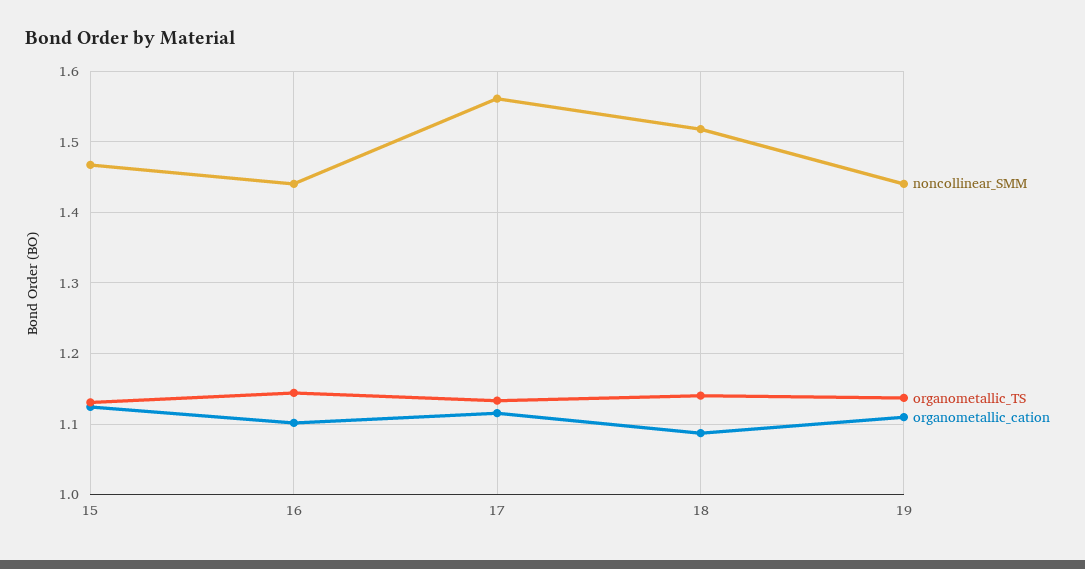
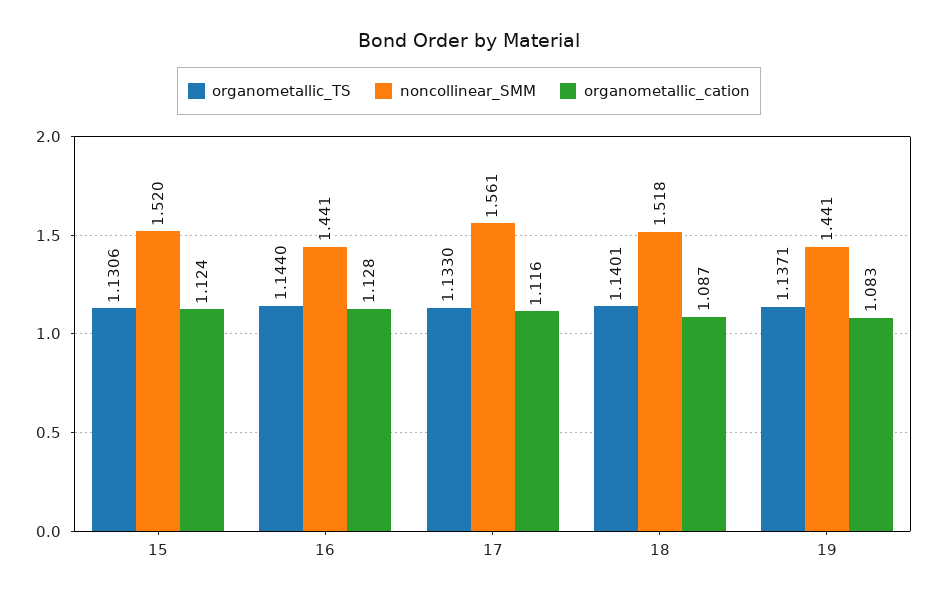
  {
    "noncollinear_SMM": {
-     "15": 1.47,
+     "15": 1.52,
      "16": 1.441,
      "17": 1.561,
      "18": 1.518,
      "19": 1.441
    },
    "organometallic_TS": {
      "15": 1.1306,
      "16": 1.144,
      "17": 1.133,
      "18": 1.1401,
      "19": 1.1371
    },
    "organometallic_cation": {
      "15": 1.124,
-     "16": 1.1,
+     "16": 1.128,
      "17": 1.116,
      "18": 1.087,
-     "19": 1.11
+     "19": 1.083
    }
  }

